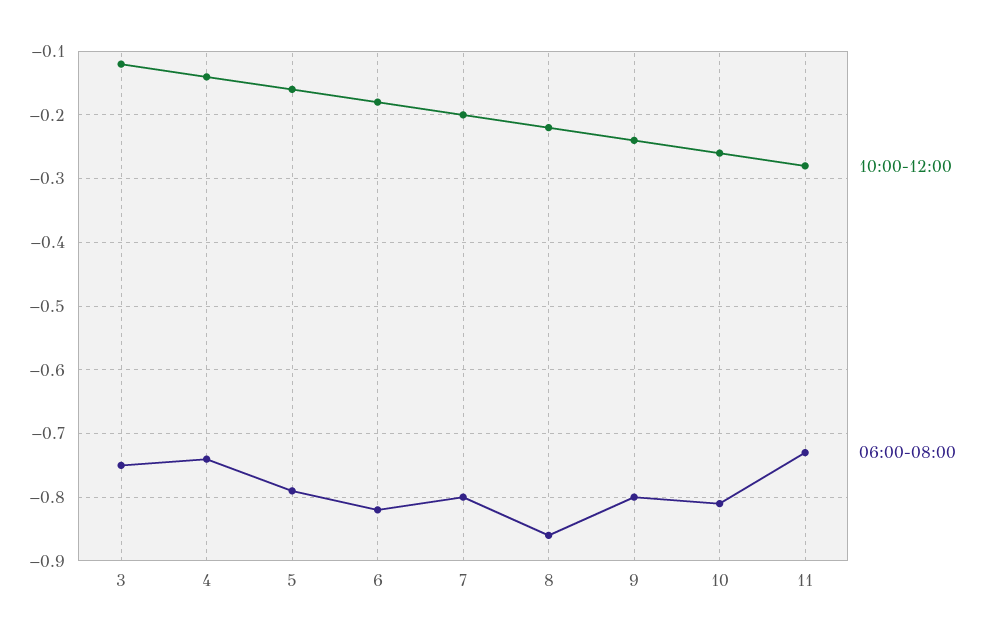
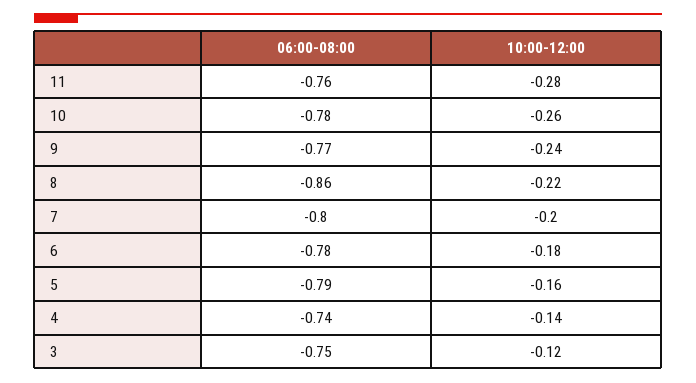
  {
    "10:00-12:00": {
      "3": -0.12,
      "4": -0.14,
      "5": -0.16,
      "6": -0.18,
      "7": -0.2,
      "8": -0.22,
      "9": -0.24,
      "10": -0.26,
      "11": -0.28
    },
    "06:00-08:00": {
      "3": -0.75,
      "4": -0.74,
      "5": -0.79,
-     "6": -0.82,
+     "6": -0.78,
      "7": -0.8,
      "8": -0.86,
-     "9": -0.8,
+     "9": -0.77,
-     "10": -0.81,
+     "10": -0.78,
-     "11": -0.73
+     "11": -0.76
    }
  }

